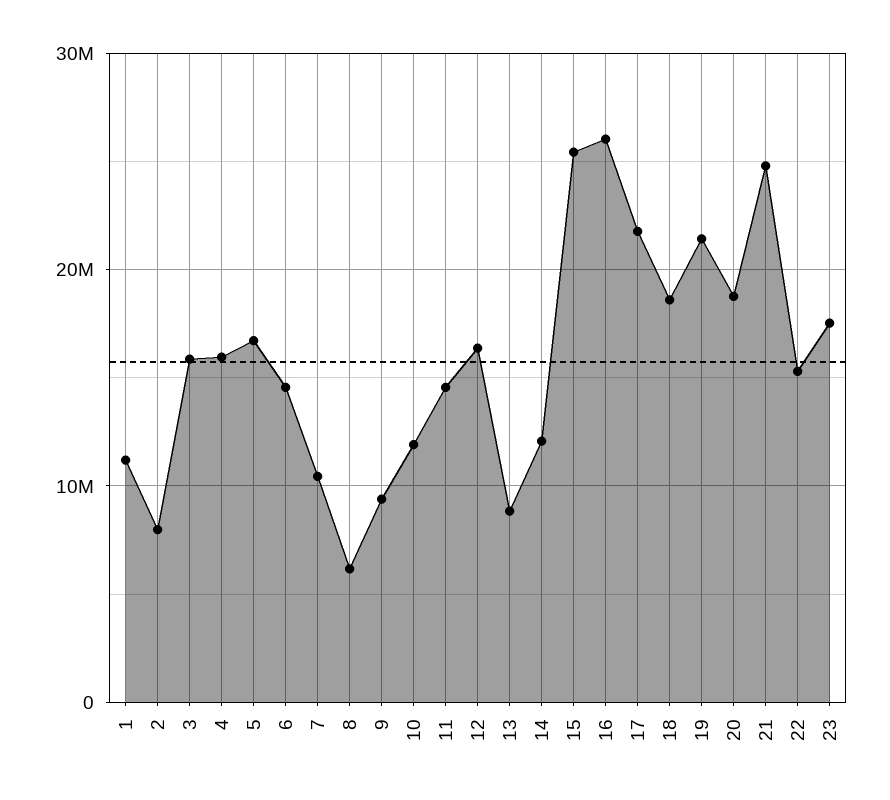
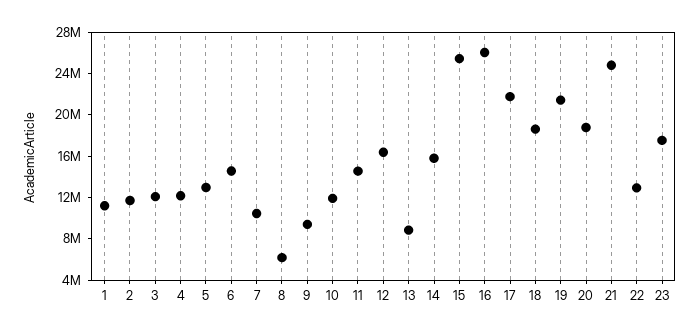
  {
    "1": 11000000,
-   "2": 8000000,
+   "2": 12000000,
-   "3": 16000000,
+   "3": 12000000,
-   "4": 16000000,
+   "4": 12000000,
-   "5": 17000000,
+   "5": 13000000,
    "6": 15000000,
    "7": 10000000,
    "8": 6000000,
    "9": 9000000,
    "10": 12000000,
    "11": 15000000,
    "12": 16000000,
    "13": 9000000,
-   "14": 12000000,
+   "14": 16000000,
    "15": 25000000,
    "16": 26000000,
    "17": 22000000,
    "18": 19000000,
    "19": 21000000,
    "20": 19000000,
    "21": 25000000,
-   "22": 15000000,
+   "22": 13000000,
    "23": 18000000
  }

